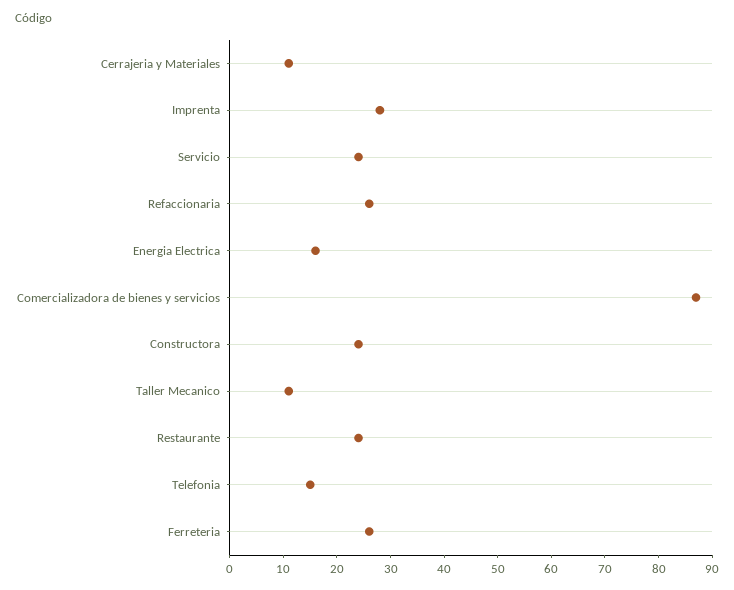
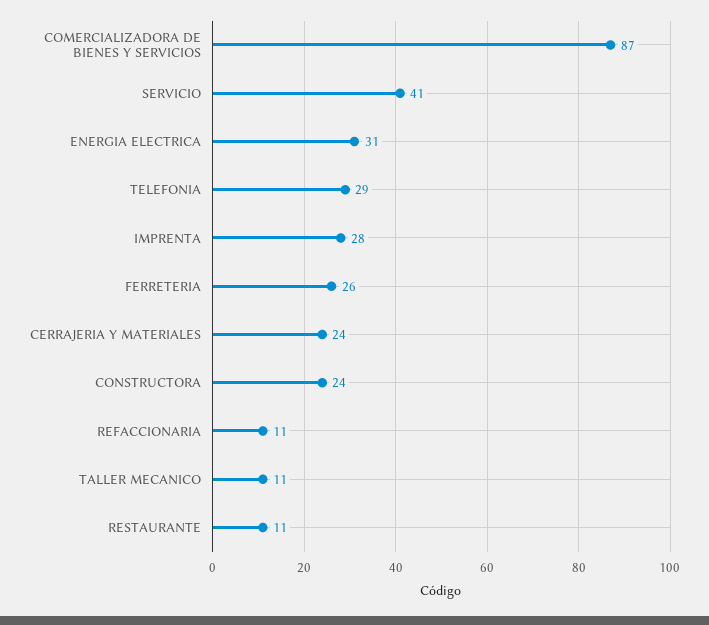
  {
-   "Cerrajeria y Materiales": 10,
+   "Cerrajeria y Materiales": 24,
    "Imprenta": 28,
-   "Servicio": 25,
+   "Servicio": 41,
-   "Refaccionaria": 25,
+   "Refaccionaria": 11,
-   "Energia Electrica": 15,
+   "Energia Electrica": 31,
    "Comercializadora de bienes y servicios": 87,
    "Constructora": 24,
    "Taller Mecanico": 11,
-   "Restaurante": 25,
+   "Restaurante": 11,
-   "Telefonia": 15,
+   "Telefonia": 29,
    "Ferreteria": 26
  }

